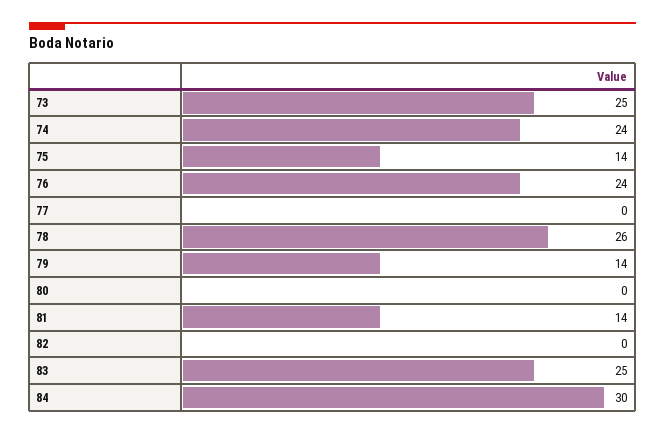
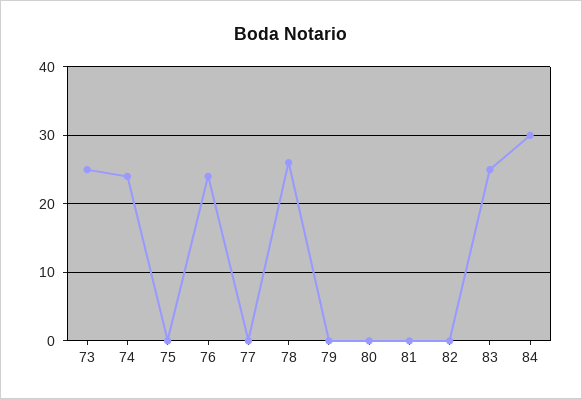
  {
    "73": 25,
    "74": 24,
-   "75": 14,
+   "75": 0,
    "76": 24,
    "77": 0,
    "78": 26,
-   "79": 14,
+   "79": 0,
    "80": 0,
-   "81": 14,
+   "81": 0,
    "82": 0,
    "83": 25,
    "84": 30
  }

